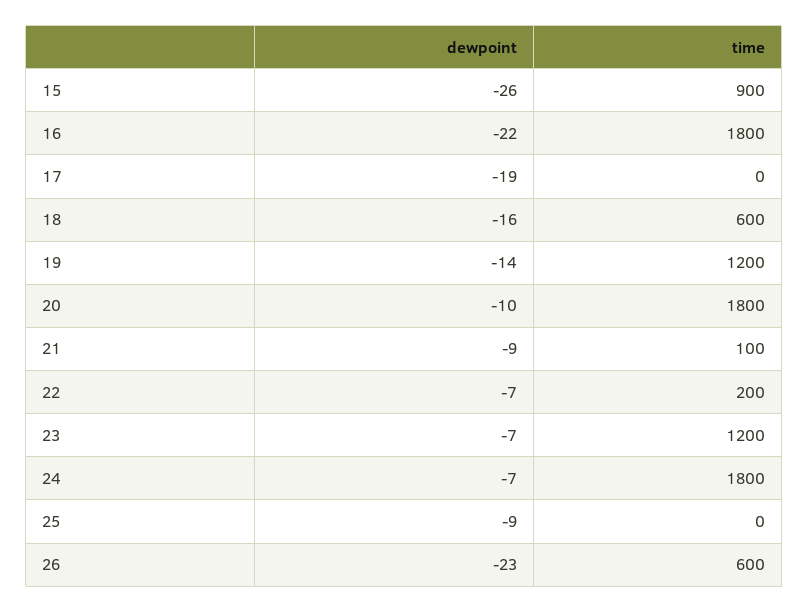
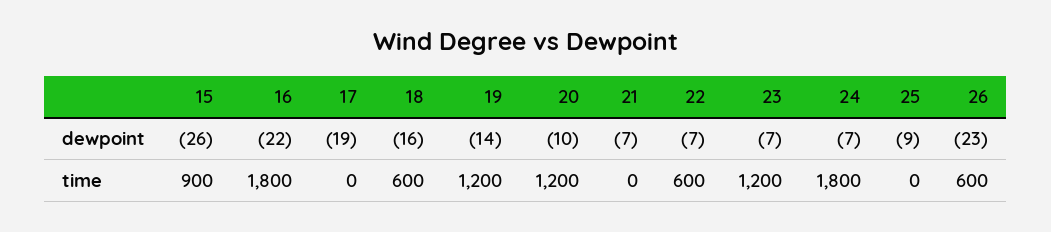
  {
    "dewpoint": {
      "15": -26,
      "16": -22,
      "17": -19,
      "18": -16,
      "19": -14,
      "20": -10,
-     "21": -9,
+     "21": -7,
      "22": -7,
      "23": -7,
      "24": -7,
      "25": -9,
      "26": -23
    },
    "time": {
      "15": 900,
      "16": 1800,
      "17": 0,
      "18": 600,
      "19": 1200,
-     "20": 1800,
+     "20": 1200,
-     "21": 100,
+     "21": 0,
-     "22": 200,
+     "22": 600,
      "23": 1200,
      "24": 1800,
      "25": 0,
      "26": 600
    }
  }

